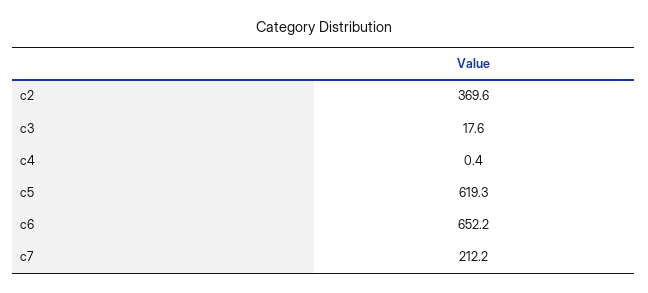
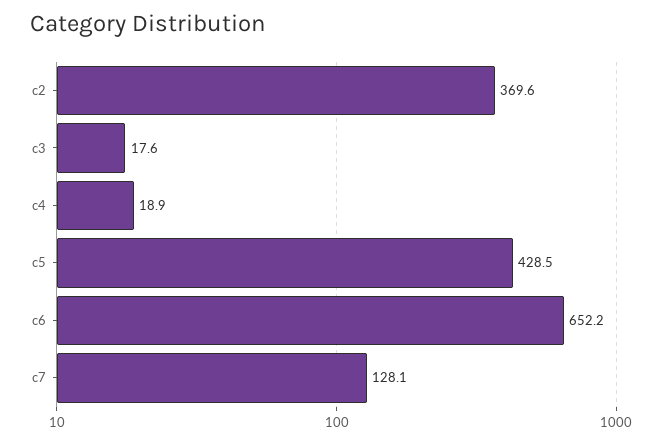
  {
    "c2": 369.6,
    "c3": 17.6,
-   "c4": 0.4,
+   "c4": 18.9,
-   "c5": 619.3,
+   "c5": 428.5,
    "c6": 652.2,
-   "c7": 212.2
+   "c7": 128.1
  }

